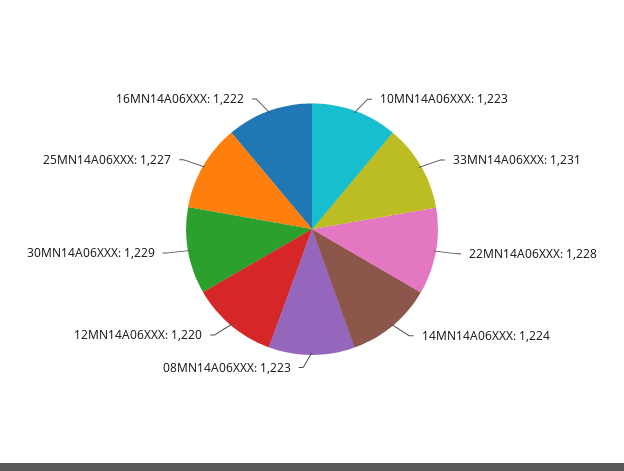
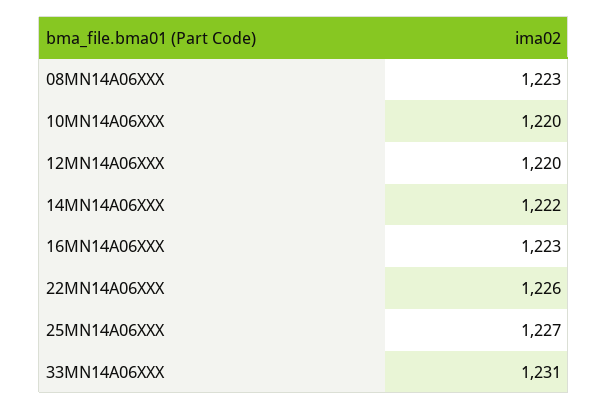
  {
-   "10MN14A06XXX": 1223,
+   "10MN14A06XXX": 1220,
    "33MN14A06XXX": 1231,
-   "22MN14A06XXX": 1228,
+   "22MN14A06XXX": 1226,
-   "14MN14A06XXX": 1224,
+   "14MN14A06XXX": 1222,
    "08MN14A06XXX": 1223,
    "12MN14A06XXX": 1220,
-   "30MN14A06XXX": 1229,
    "25MN14A06XXX": 1227,
-   "16MN14A06XXX": 1222
+   "16MN14A06XXX": 1223
  }

